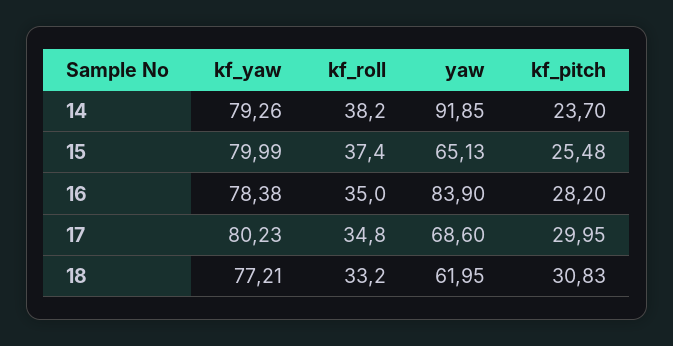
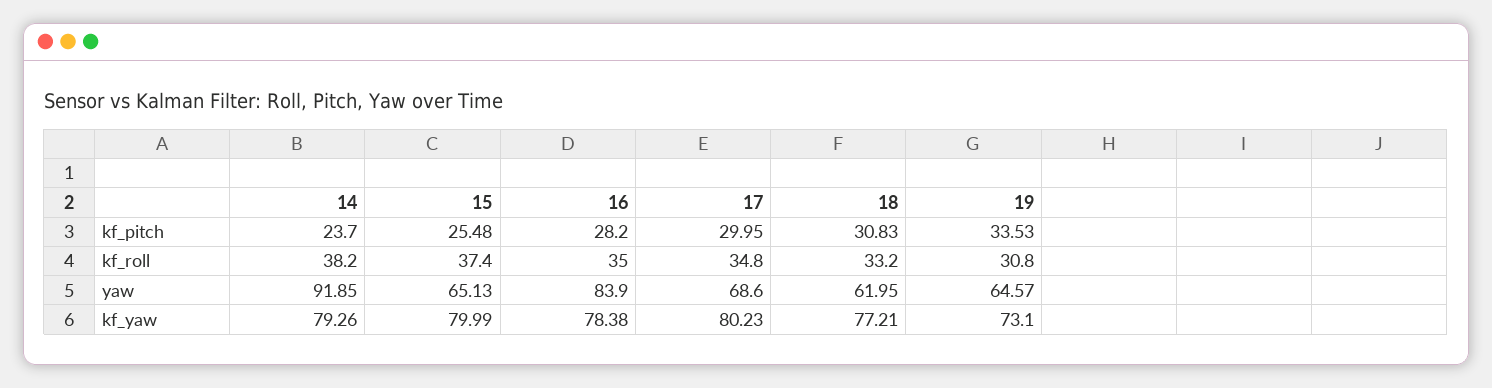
  {
    "kf_yaw": {
      "14": 79.26,
      "15": 79.99,
      "16": 78.38,
      "17": 80.23,
-     "18": 77.21
+     "18": 77.21,
+     "19": 73.1
    },
    "kf_roll": {
      "14": 38.2,
      "15": 37.4,
      "16": 35,
      "17": 34.8,
-     "18": 33.2
+     "18": 33.2,
+     "19": 30.8
    },
    "yaw": {
      "14": 91.85,
      "15": 65.13,
      "16": 83.9,
      "17": 68.6,
-     "18": 61.95
+     "18": 61.95,
+     "19": 64.57
    },
    "kf_pitch": {
      "14": 23.7,
      "15": 25.48,
      "16": 28.2,
      "17": 29.95,
-     "18": 30.83
+     "18": 30.83,
+     "19": 33.53
    }
  }

